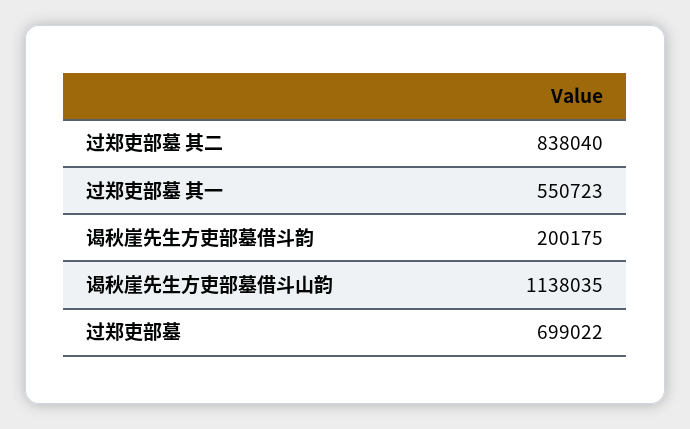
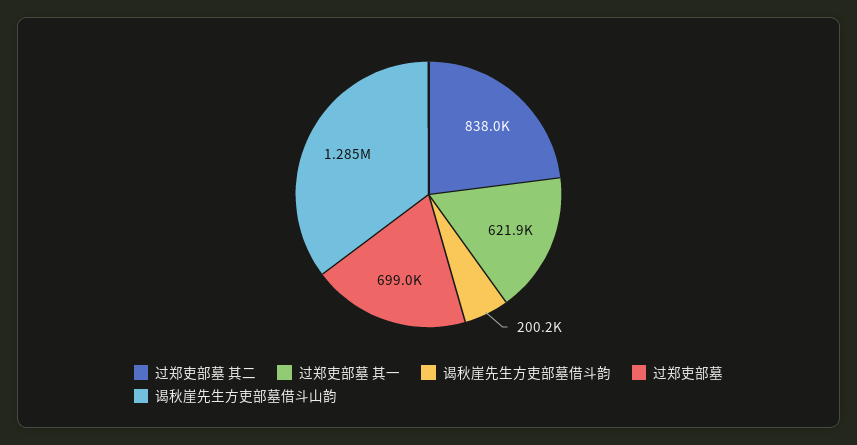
  {
    "过郑吏部墓 其二": 838040,
-   "过郑吏部墓 其一": 550723,
+   "过郑吏部墓 其一": 621900,
    "谒秋崖先生方吏部墓借斗韵": 200175,
-   "谒秋崖先生方吏部墓借斗山韵": 1138035,
+   "谒秋崖先生方吏部墓借斗山韵": 1285000,
    "过郑吏部墓": 699022
  }

